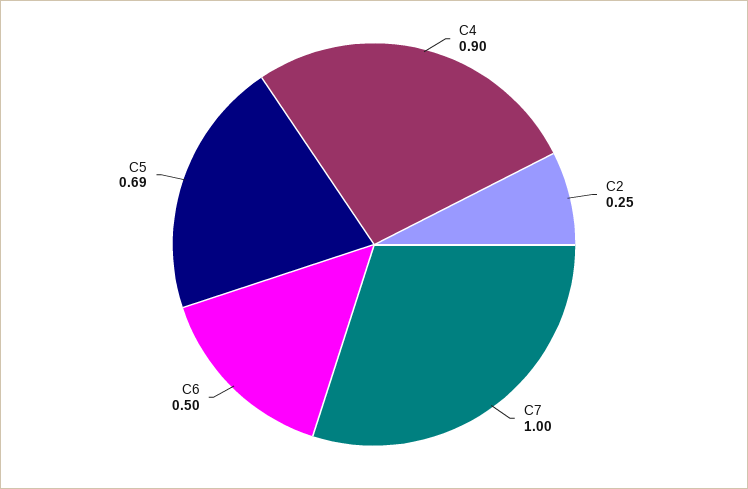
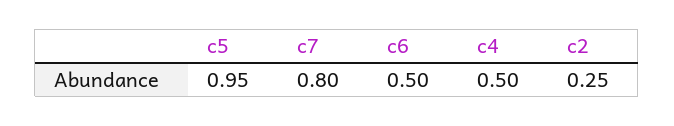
  {
-   "C4": 0.9,
+   "C4": 0.5,
    "C2": 0.25,
-   "C7": 1,
+   "C7": 0.8,
    "C6": 0.5,
-   "C5": 0.69
+   "C5": 0.95
  }

